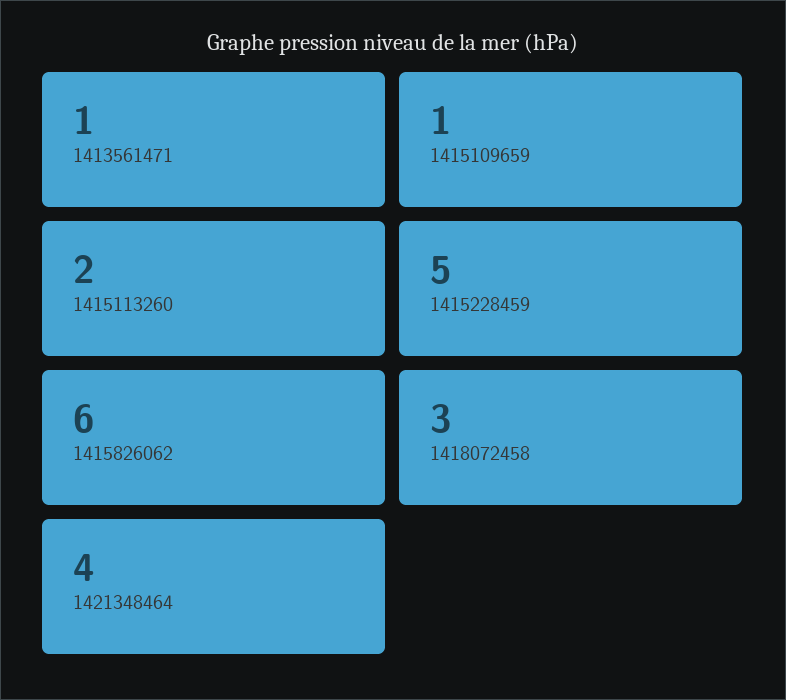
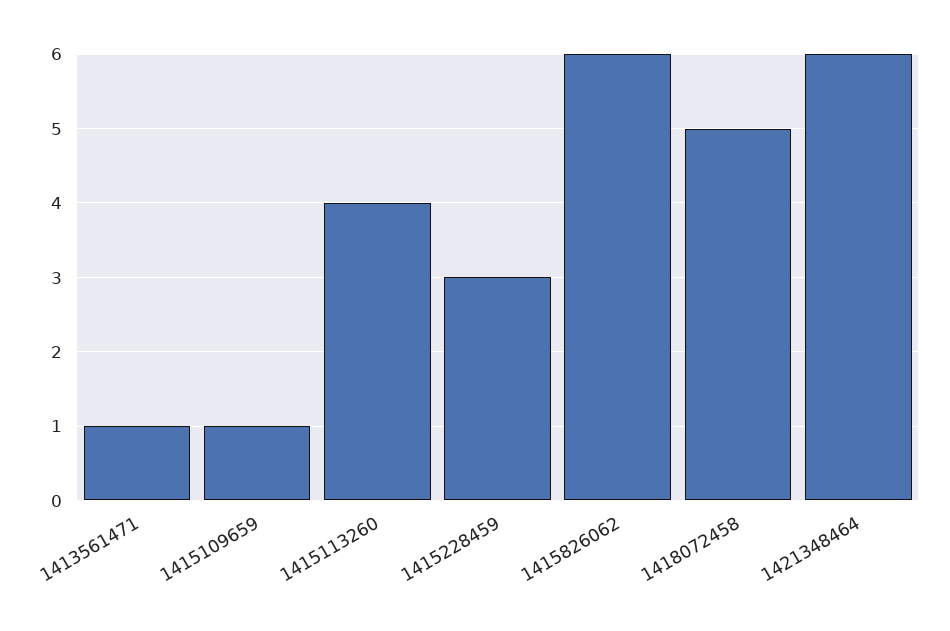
  {
    "1413561471": 1,
    "1415109659": 1,
-   "1415113260": 2,
+   "1415113260": 4,
-   "1415228459": 5,
+   "1415228459": 3,
    "1415826062": 6,
-   "1418072458": 3,
+   "1418072458": 5,
-   "1421348464": 4
+   "1421348464": 6
  }

